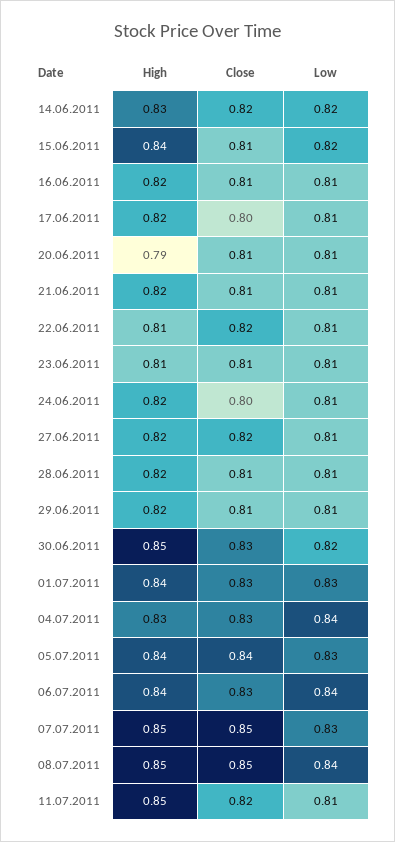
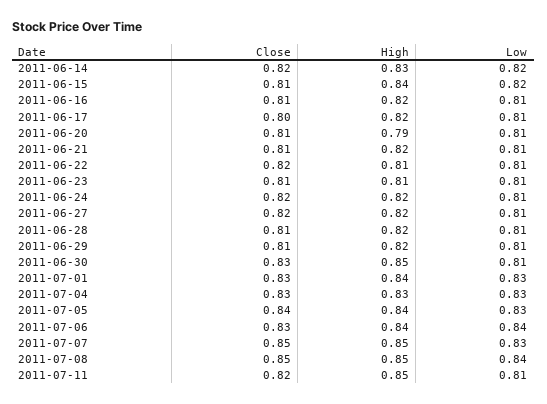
  {
    "High": {
      "14.06.2011": 0.83,
      "15.06.2011": 0.84,
      "16.06.2011": 0.82,
      "17.06.2011": 0.82,
      "20.06.2011": 0.79,
      "21.06.2011": 0.82,
      "22.06.2011": 0.81,
      "23.06.2011": 0.81,
      "24.06.2011": 0.82,
      "27.06.2011": 0.82,
      "28.06.2011": 0.82,
      "29.06.2011": 0.82,
      "30.06.2011": 0.85,
      "01.07.2011": 0.84,
      "04.07.2011": 0.83,
      "05.07.2011": 0.84,
      "06.07.2011": 0.84,
      "07.07.2011": 0.85,
      "08.07.2011": 0.85,
      "11.07.2011": 0.85
    },
    "Close": {
      "14.06.2011": 0.82,
      "15.06.2011": 0.81,
      "16.06.2011": 0.81,
      "17.06.2011": 0.8,
      "20.06.2011": 0.81,
      "21.06.2011": 0.81,
      "22.06.2011": 0.82,
      "23.06.2011": 0.81,
-     "24.06.2011": 0.8,
+     "24.06.2011": 0.82,
      "27.06.2011": 0.82,
      "28.06.2011": 0.81,
      "29.06.2011": 0.81,
      "30.06.2011": 0.83,
      "01.07.2011": 0.83,
      "04.07.2011": 0.83,
      "05.07.2011": 0.84,
      "06.07.2011": 0.83,
      "07.07.2011": 0.85,
      "08.07.2011": 0.85,
      "11.07.2011": 0.82
    },
    "Low": {
      "14.06.2011": 0.82,
      "15.06.2011": 0.82,
      "16.06.2011": 0.81,
      "17.06.2011": 0.81,
      "20.06.2011": 0.81,
      "21.06.2011": 0.81,
      "22.06.2011": 0.81,
      "23.06.2011": 0.81,
      "24.06.2011": 0.81,
      "27.06.2011": 0.81,
      "28.06.2011": 0.81,
      "29.06.2011": 0.81,
-     "30.06.2011": 0.82,
+     "30.06.2011": 0.81,
      "01.07.2011": 0.83,
-     "04.07.2011": 0.84,
+     "04.07.2011": 0.83,
      "05.07.2011": 0.83,
      "06.07.2011": 0.84,
      "07.07.2011": 0.83,
      "08.07.2011": 0.84,
      "11.07.2011": 0.81
    }
  }

